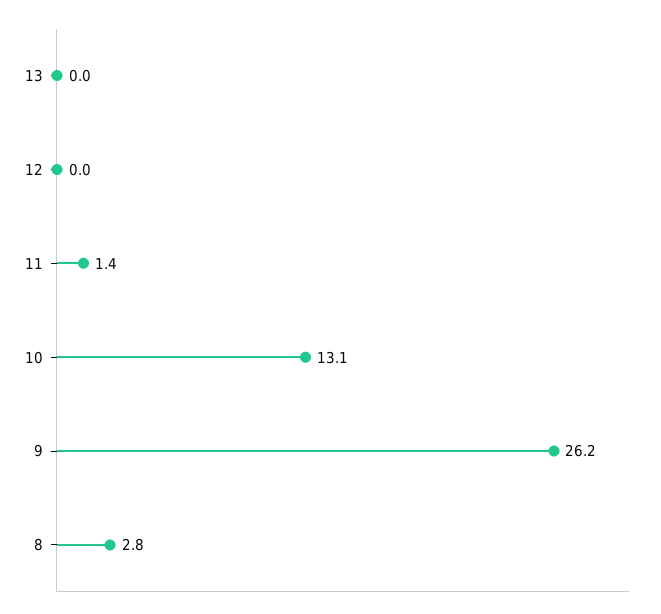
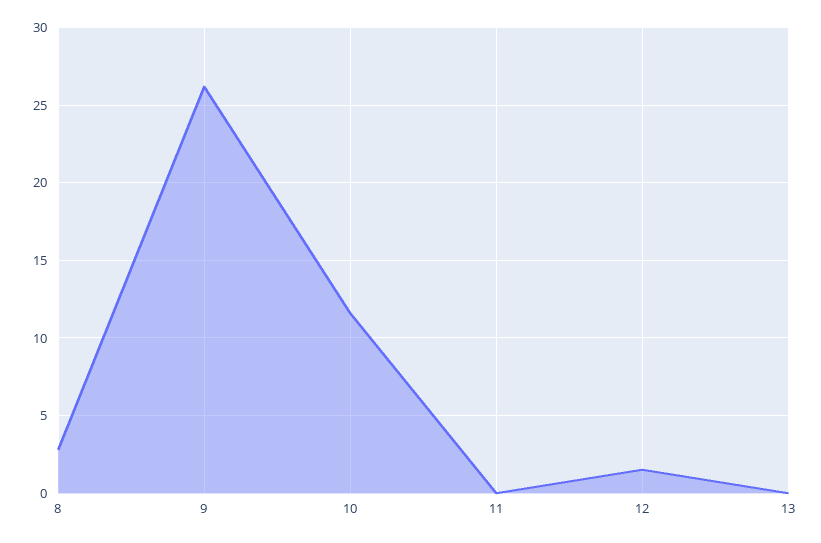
  {
    "13": 0,
-   "12": 0,
+   "12": 1.5,
-   "11": 1.4,
+   "11": 0,
-   "10": 13.1,
+   "10": 11.5,
    "9": 26.2,
    "8": 2.8
  }

